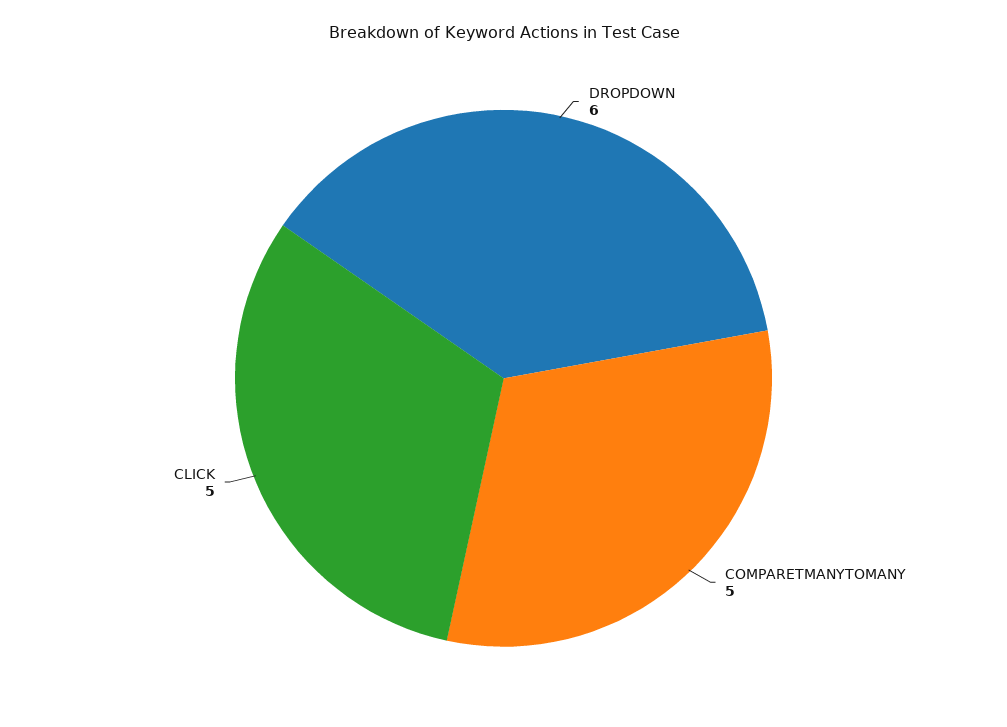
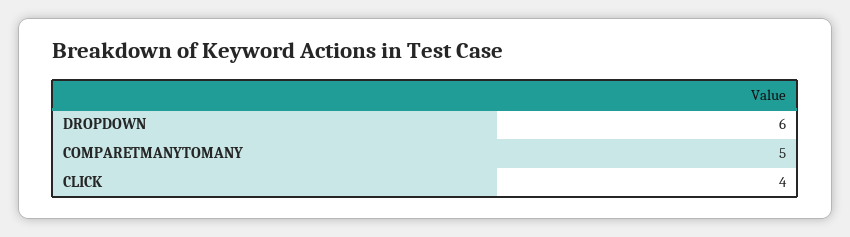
  {
    "DROPDOWN": 6,
    "COMPARETMANYTOMANY": 5,
-   "CLICK": 5
+   "CLICK": 4
  }

